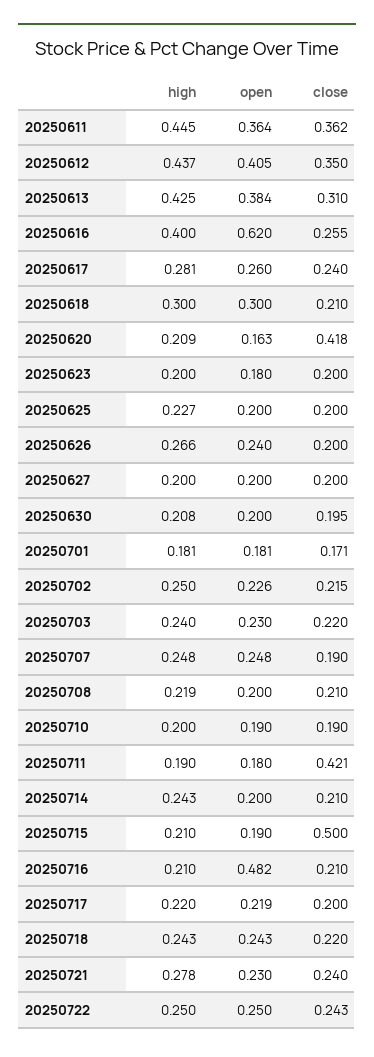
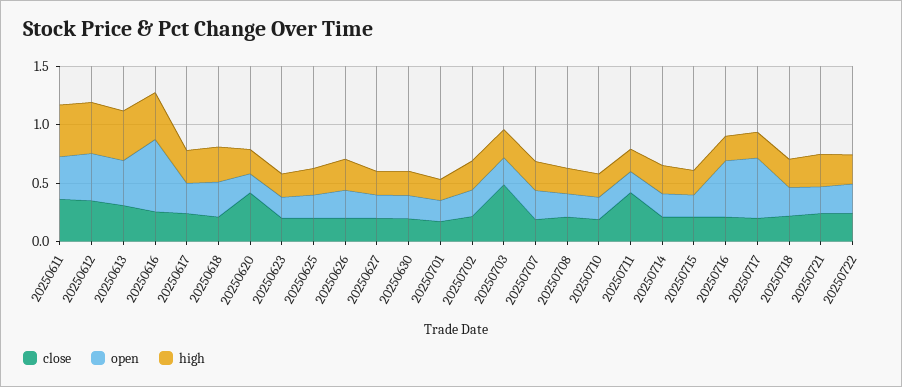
  {
    "high": {
      "20250611": 0.445,
      "20250612": 0.437,
      "20250613": 0.425,
      "20250616": 0.4,
      "20250617": 0.281,
      "20250618": 0.3,
      "20250620": 0.209,
      "20250623": 0.2,
      "20250625": 0.227,
      "20250626": 0.266,
      "20250627": 0.2,
      "20250630": 0.208,
      "20250701": 0.181,
      "20250702": 0.25,
      "20250703": 0.24,
      "20250707": 0.248,
      "20250708": 0.219,
      "20250710": 0.2,
      "20250711": 0.19,
      "20250714": 0.243,
      "20250715": 0.21,
      "20250716": 0.21,
      "20250717": 0.22,
      "20250718": 0.243,
      "20250721": 0.278,
      "20250722": 0.25
    },
    "open": {
      "20250611": 0.364,
      "20250612": 0.405,
      "20250613": 0.384,
      "20250616": 0.62,
      "20250617": 0.26,
      "20250618": 0.3,
      "20250620": 0.163,
      "20250623": 0.18,
      "20250625": 0.2,
      "20250626": 0.24,
      "20250627": 0.2,
      "20250630": 0.2,
      "20250701": 0.181,
      "20250702": 0.226,
      "20250703": 0.23,
      "20250707": 0.248,
      "20250708": 0.2,
      "20250710": 0.19,
      "20250711": 0.18,
      "20250714": 0.2,
      "20250715": 0.19,
      "20250716": 0.482,
-     "20250717": 0.219,
+     "20250717": 0.5,
      "20250718": 0.243,
      "20250721": 0.23,
      "20250722": 0.25
    },
    "close": {
      "20250611": 0.362,
      "20250612": 0.35,
      "20250613": 0.31,
      "20250616": 0.255,
      "20250617": 0.24,
      "20250618": 0.21,
      "20250620": 0.418,
      "20250623": 0.2,
      "20250625": 0.2,
      "20250626": 0.2,
      "20250627": 0.2,
      "20250630": 0.195,
      "20250701": 0.171,
      "20250702": 0.215,
-     "20250703": 0.22,
+     "20250703": 0.5,
      "20250707": 0.19,
      "20250708": 0.21,
      "20250710": 0.19,
      "20250711": 0.421,
      "20250714": 0.21,
-     "20250715": 0.5,
+     "20250715": 0.2,
      "20250716": 0.21,
      "20250717": 0.2,
      "20250718": 0.22,
      "20250721": 0.24,
      "20250722": 0.243
    }
  }

